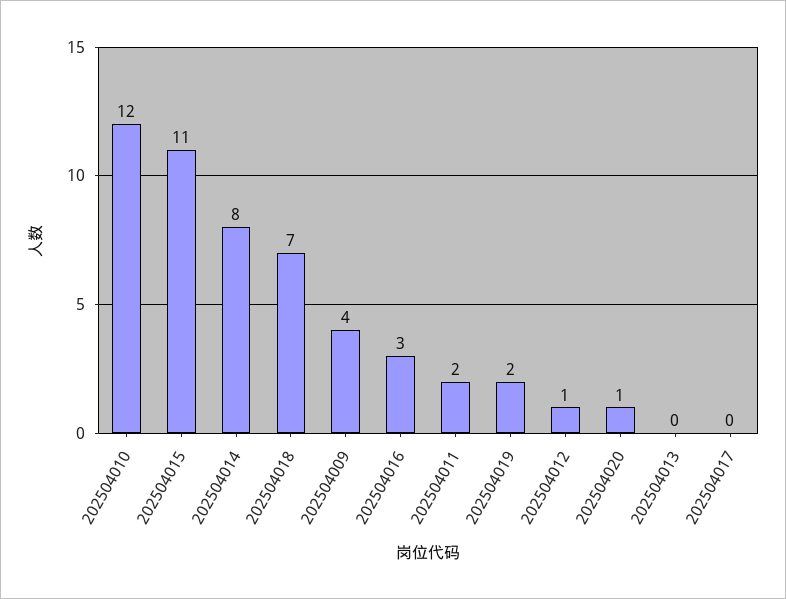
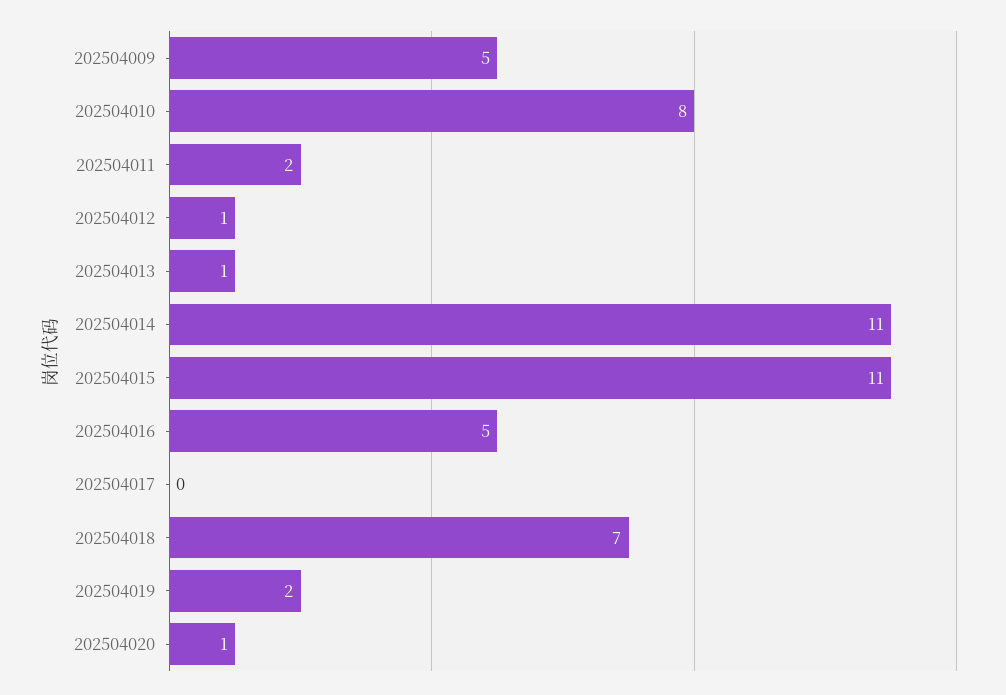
  {
-   "202504010": 12,
+   "202504010": 8,
    "202504015": 11,
-   "202504014": 8,
+   "202504014": 11,
    "202504018": 7,
-   "202504009": 4,
+   "202504009": 5,
-   "202504016": 3,
+   "202504016": 5,
    "202504011": 2,
    "202504019": 2,
    "202504012": 1,
    "202504020": 1,
-   "202504013": 0,
+   "202504013": 1,
    "202504017": 0
  }

